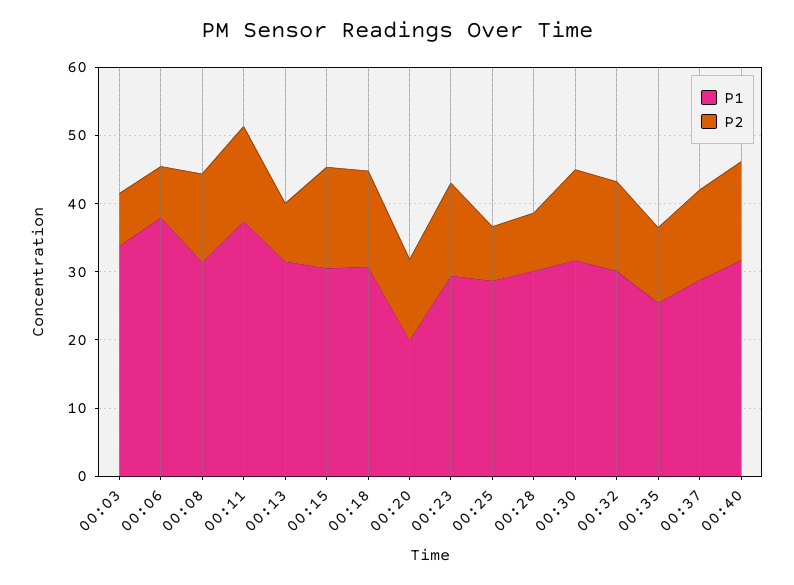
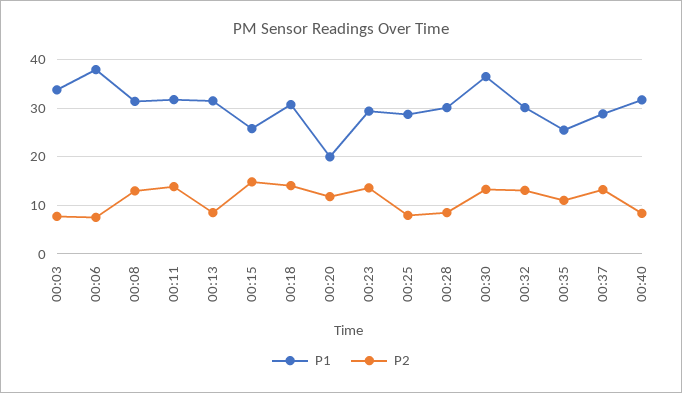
  {
    "P1": {
      "00:03": 34,
      "00:06": 38,
      "00:08": 32,
-     "00:11": 38,
+     "00:11": 32,
      "00:13": 32,
-     "00:15": 30,
+     "00:15": 26,
      "00:18": 30,
      "00:20": 20,
      "00:23": 30,
      "00:25": 28,
      "00:28": 30,
-     "00:30": 32,
+     "00:30": 36,
      "00:32": 30,
      "00:35": 26,
      "00:37": 28,
      "00:40": 32
    },
    "P2": {
      "00:03": 8,
      "00:06": 8,
      "00:08": 12,
      "00:11": 14,
      "00:13": 8,
      "00:15": 14,
      "00:18": 14,
      "00:20": 12,
      "00:23": 14,
      "00:25": 8,
      "00:28": 8,
      "00:30": 14,
      "00:32": 14,
      "00:35": 12,
      "00:37": 14,
-     "00:40": 14
+     "00:40": 8
    }
  }

